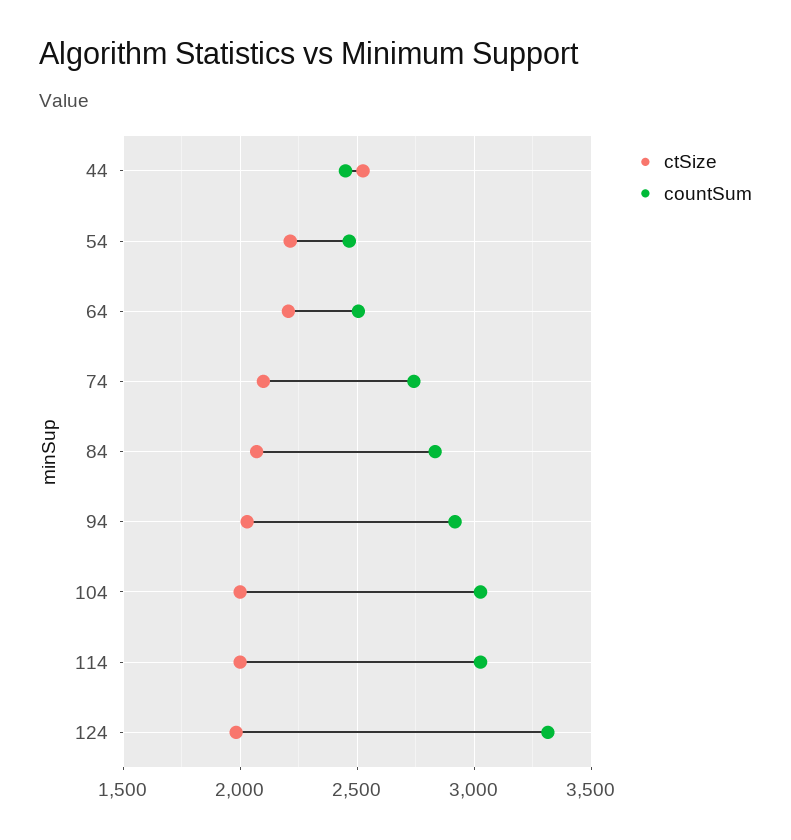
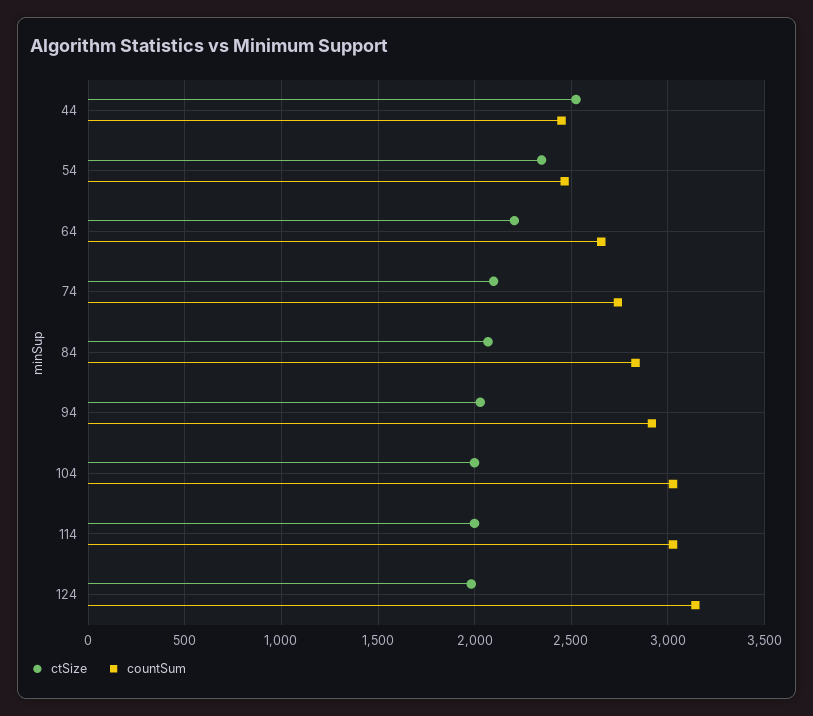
  {
    "ctSize": {
      "44": 2500,
-     "54": 2200,
+     "54": 2350,
      "64": 2200,
      "74": 2100,
      "84": 2050,
      "94": 2050,
      "104": 2000,
      "114": 2000,
      "124": 2000
    },
    "countSum": {
      "44": 2450,
      "54": 2450,
-     "64": 2500,
+     "64": 2650,
      "74": 2750,
      "84": 2850,
      "94": 2900,
      "104": 3050,
      "114": 3050,
-     "124": 3300
+     "124": 3150
    }
  }

